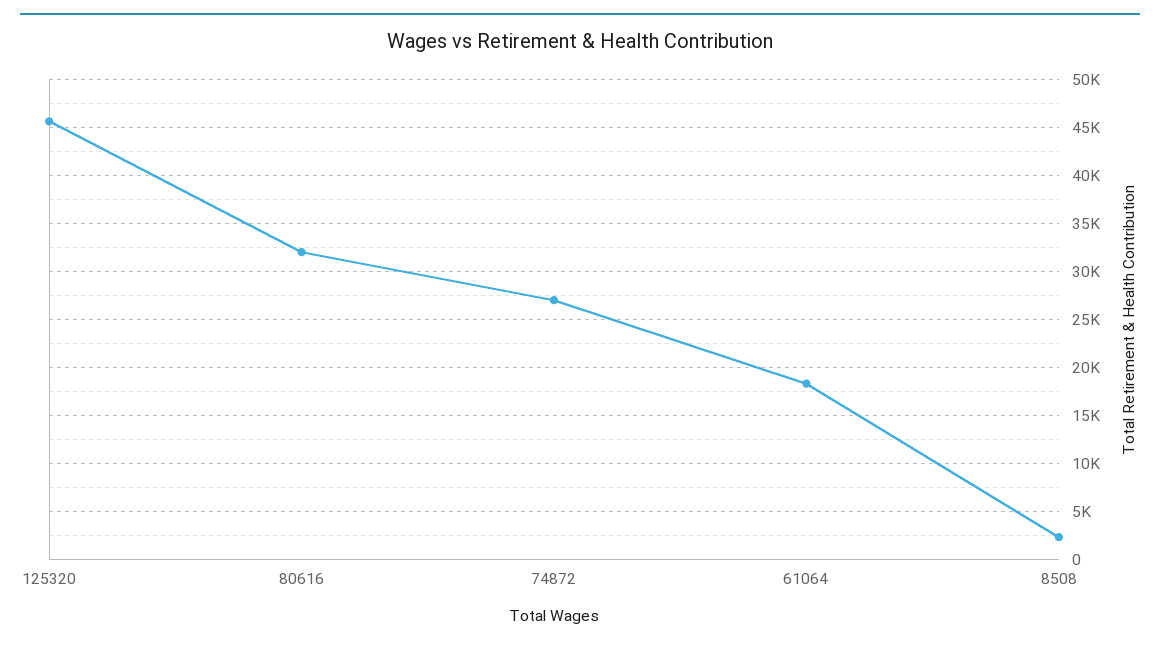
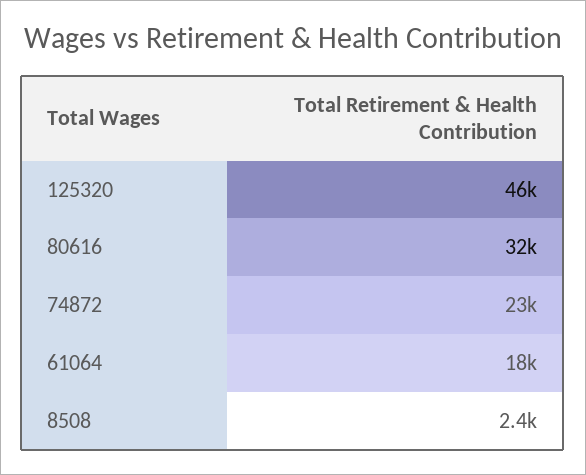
  {
    "125320": 46000,
    "80616": 32000,
-   "74872": 27000,
+   "74872": 23000,
    "61064": 18000,
    "8508": 2400
  }

